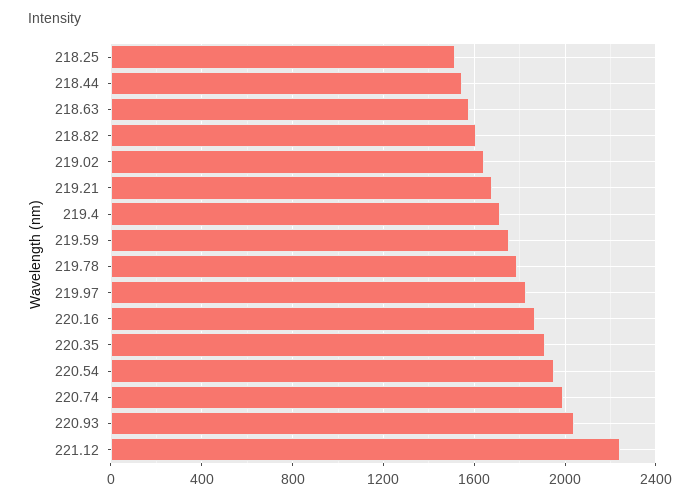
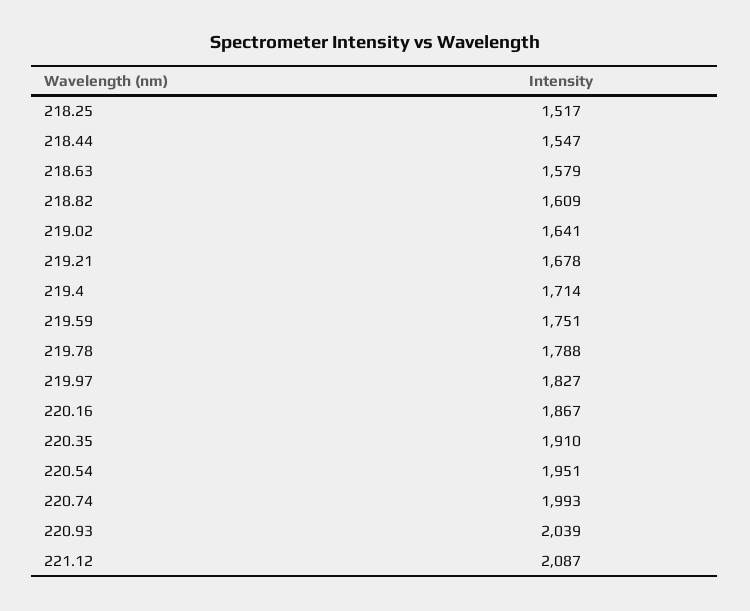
  {
    "218.25": 1517,
    "218.44": 1547,
    "218.63": 1579,
    "218.82": 1609,
    "219.02": 1641,
    "219.21": 1678,
    "219.4": 1714,
    "219.59": 1751,
    "219.78": 1788,
    "219.97": 1827,
    "220.16": 1867,
    "220.35": 1910,
    "220.54": 1951,
    "220.74": 1993,
    "220.93": 2039,
-   "221.12": 2250
+   "221.12": 2087
  }

